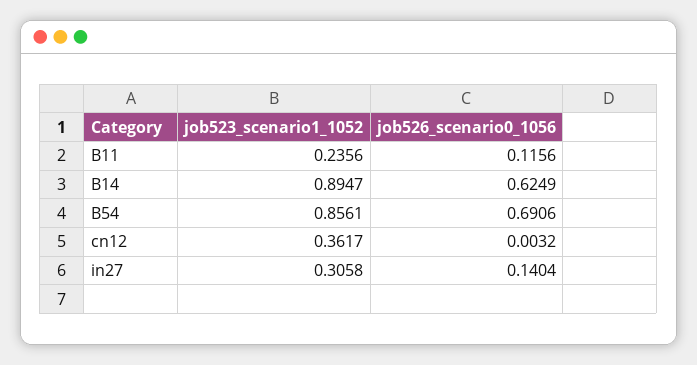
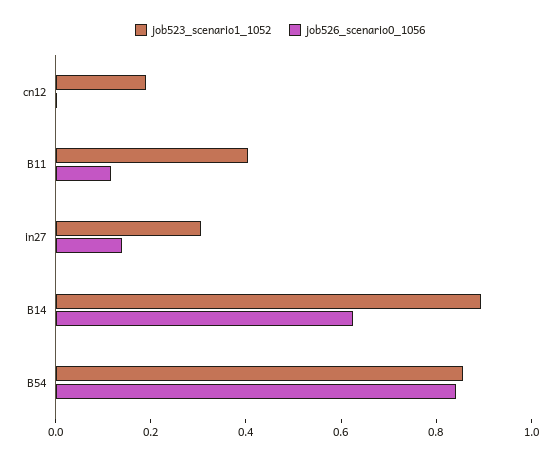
  {
    "job523_scenario1_1052": {
-     "B11": 0.2356,
+     "B11": 0.4,
      "B14": 0.8947,
      "B54": 0.8561,
-     "cn12": 0.3617,
+     "cn12": 0.2,
      "in27": 0.3058
    },
    "job526_scenario0_1056": {
      "B11": 0.1156,
      "B14": 0.6249,
-     "B54": 0.6906,
+     "B54": 0.85,
      "cn12": 0.0032,
      "in27": 0.1404
    }
  }

